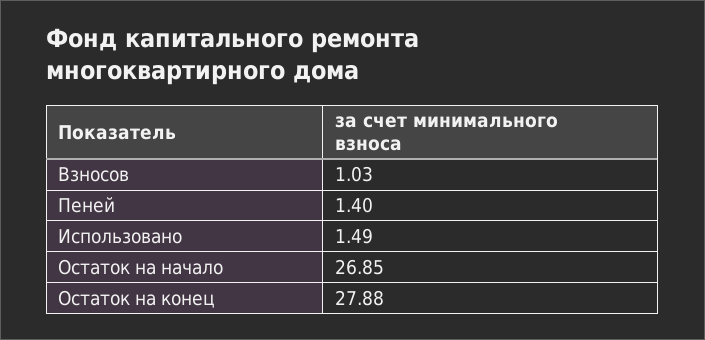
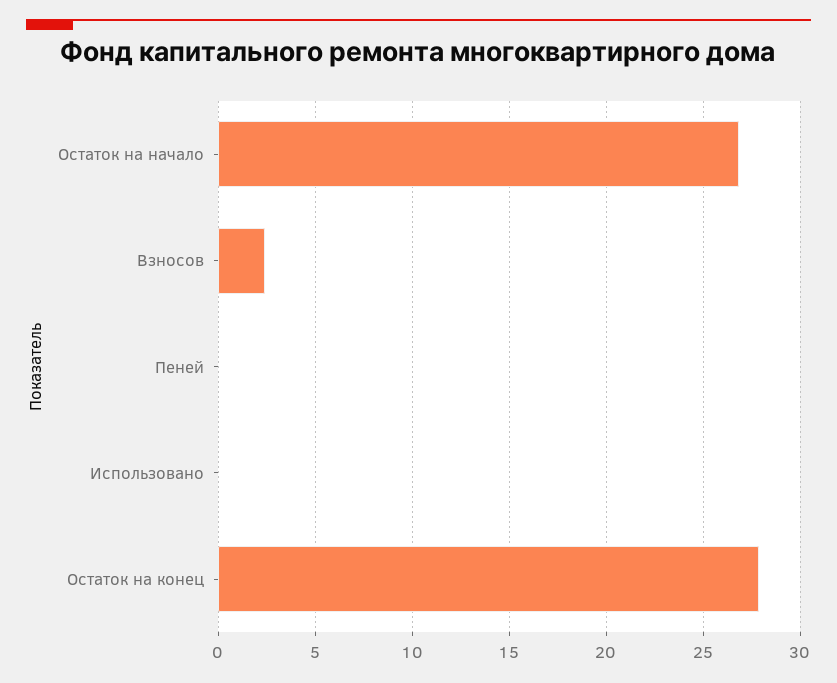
  {
-   "Взносов": 1.03,
+   "Взносов": 2.5,
-   "Пеней": 1.4,
+   "Пеней": 0,
-   "Использовано": 1.49,
+   "Использовано": 0,
    "Остаток на начало": 26.85,
    "Остаток на конец": 27.88
  }

